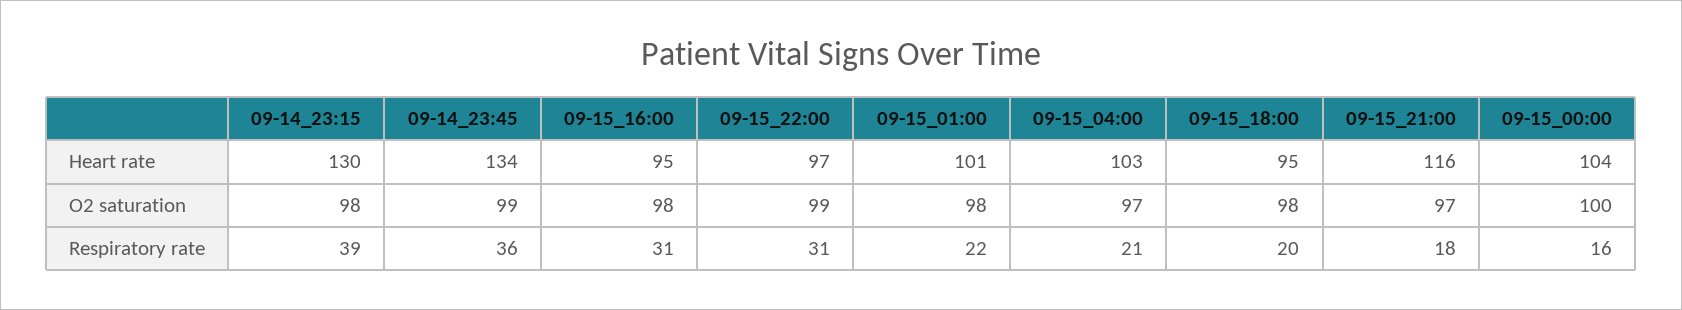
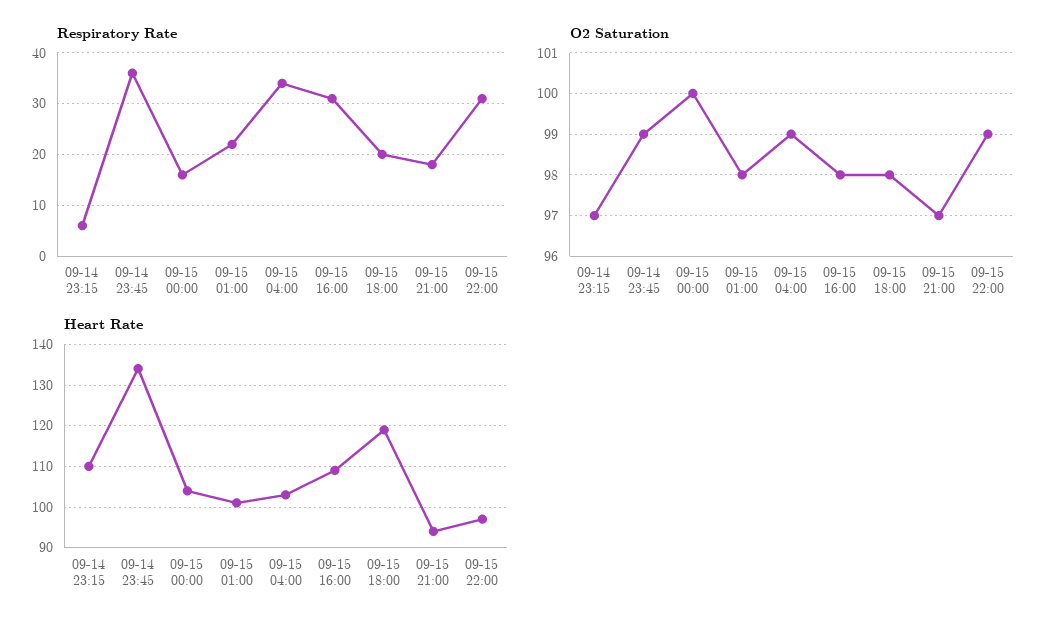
  {
    "Heart rate": {
-     "09-14_23:15": 130,
+     "09-14_23:15": 110,
      "09-14_23:45": 134,
-     "09-15_16:00": 95,
+     "09-15_16:00": 110,
      "09-15_22:00": 97,
      "09-15_01:00": 101,
      "09-15_04:00": 103,
-     "09-15_18:00": 95,
+     "09-15_18:00": 120,
-     "09-15_21:00": 116,
+     "09-15_21:00": 95,
      "09-15_00:00": 104
    },
    "O2 saturation": {
-     "09-14_23:15": 98,
+     "09-14_23:15": 97,
      "09-14_23:45": 99,
      "09-15_16:00": 98,
      "09-15_22:00": 99,
      "09-15_01:00": 98,
-     "09-15_04:00": 97,
+     "09-15_04:00": 99,
      "09-15_18:00": 98,
      "09-15_21:00": 97,
      "09-15_00:00": 100
    },
    "Respiratory rate": {
-     "09-14_23:15": 39,
+     "09-14_23:15": 5,
      "09-14_23:45": 36,
      "09-15_16:00": 31,
      "09-15_22:00": 31,
      "09-15_01:00": 22,
-     "09-15_04:00": 21,
+     "09-15_04:00": 35,
      "09-15_18:00": 20,
      "09-15_21:00": 18,
      "09-15_00:00": 16
    }
  }

